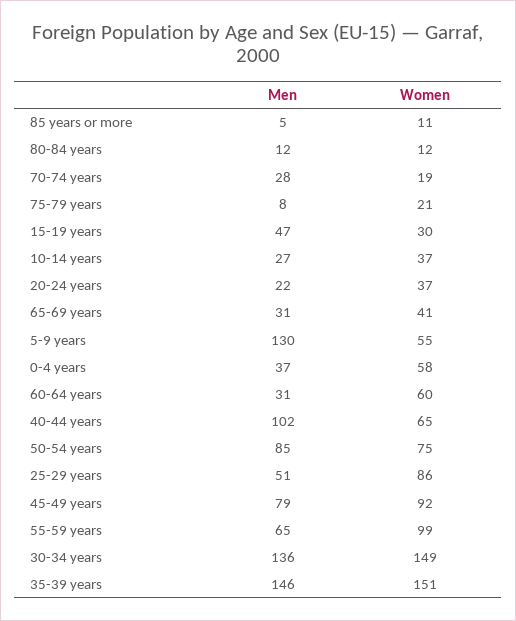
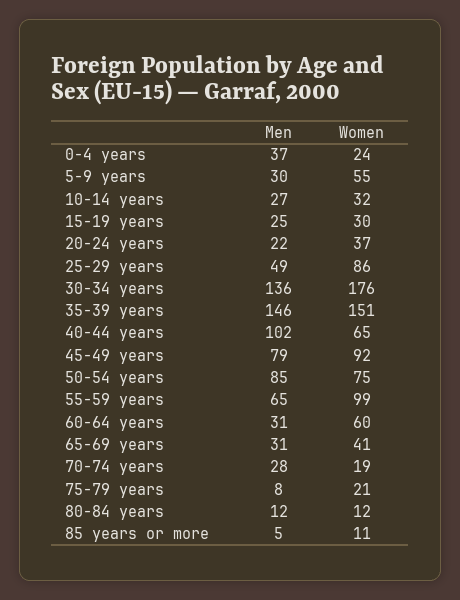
  {
    "Men": {
      "85 years or more": 5,
      "80-84 years": 12,
      "70-74 years": 28,
      "75-79 years": 8,
-     "15-19 years": 47,
+     "15-19 years": 25,
      "10-14 years": 27,
      "20-24 years": 22,
      "65-69 years": 31,
-     "5-9 years": 130,
+     "5-9 years": 30,
      "0-4 years": 37,
      "60-64 years": 31,
      "40-44 years": 102,
      "50-54 years": 85,
-     "25-29 years": 51,
+     "25-29 years": 49,
      "45-49 years": 79,
      "55-59 years": 65,
      "30-34 years": 136,
      "35-39 years": 146
    },
    "Women": {
      "85 years or more": 11,
      "80-84 years": 12,
      "70-74 years": 19,
      "75-79 years": 21,
      "15-19 years": 30,
-     "10-14 years": 37,
+     "10-14 years": 32,
      "20-24 years": 37,
      "65-69 years": 41,
      "5-9 years": 55,
-     "0-4 years": 58,
+     "0-4 years": 24,
      "60-64 years": 60,
      "40-44 years": 65,
      "50-54 years": 75,
      "25-29 years": 86,
      "45-49 years": 92,
      "55-59 years": 99,
-     "30-34 years": 149,
+     "30-34 years": 176,
      "35-39 years": 151
    }
  }

